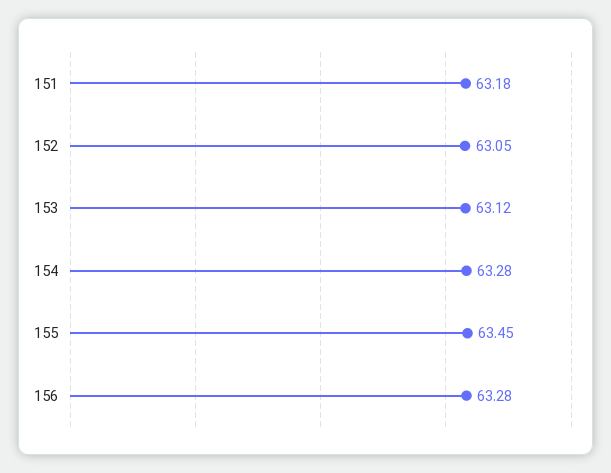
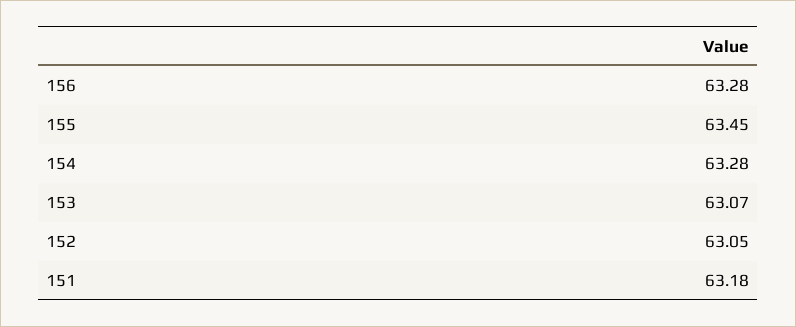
  {
    "151": 63.18,
    "152": 63.05,
-   "153": 63.12,
+   "153": 63.07,
    "154": 63.28,
    "155": 63.45,
    "156": 63.28
  }

